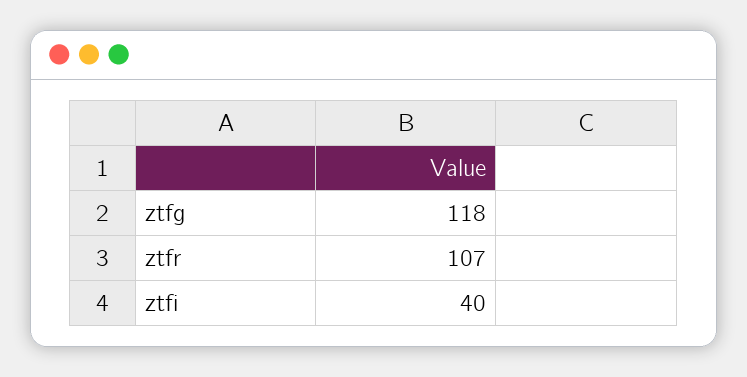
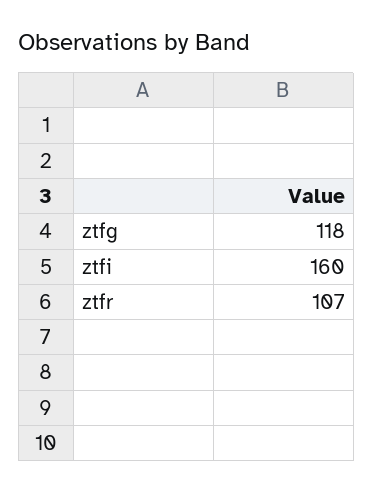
  {
    "ztfg": 118,
    "ztfr": 107,
-   "ztfi": 40
+   "ztfi": 160
  }

